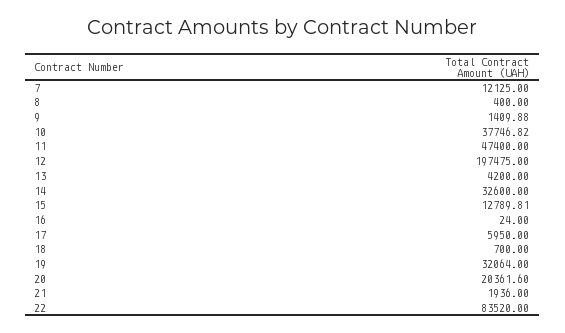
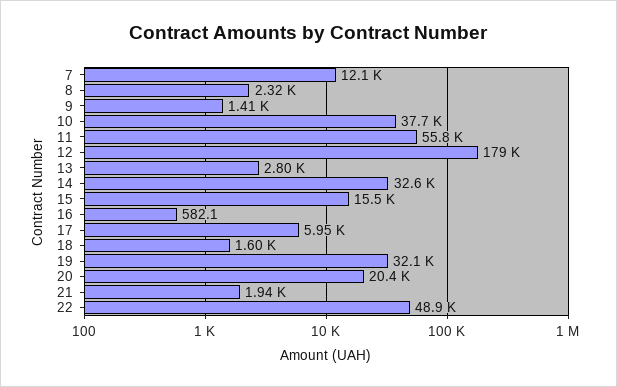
  {
    "7": 12125,
-   "8": 400,
+   "8": 2320,
    "9": 1409.88,
    "10": 37746.82,
-   "11": 47400,
+   "11": 55800,
-   "12": 197475,
+   "12": 179000,
-   "13": 4200,
+   "13": 2800,
    "14": 32600,
-   "15": 12789.81,
+   "15": 15500,
-   "16": 24,
+   "16": 582.1,
    "17": 5950,
-   "18": 700,
+   "18": 1600,
    "19": 32064,
    "20": 20361.6,
    "21": 1936,
-   "22": 83520
+   "22": 48900
  }

